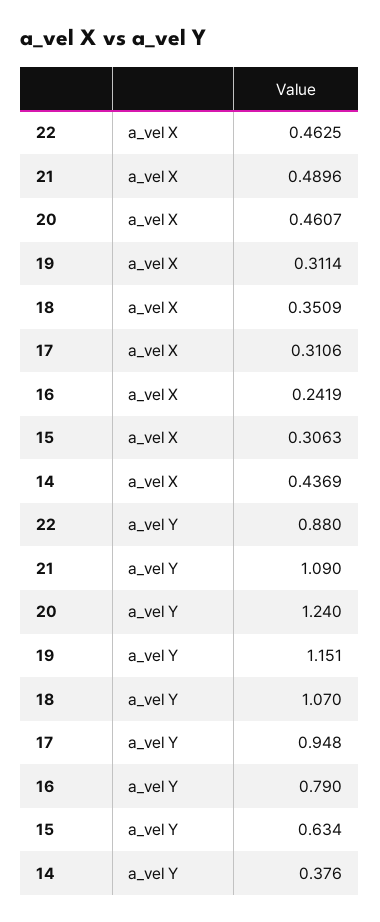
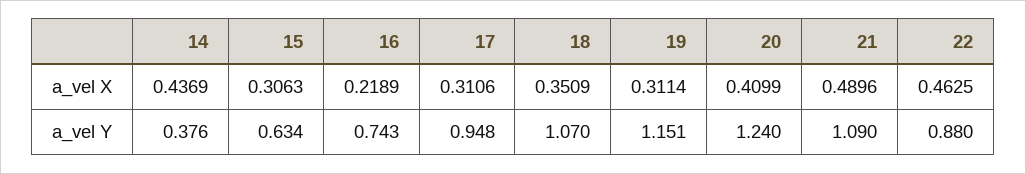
  {
    "22": {
      "a_vel X": 0.4625,
      "a_vel Y": 0.88
    },
    "21": {
      "a_vel X": 0.4896,
      "a_vel Y": 1.09
    },
    "20": {
-     "a_vel X": 0.4607,
+     "a_vel X": 0.4099,
      "a_vel Y": 1.24
    },
    "19": {
      "a_vel X": 0.3114,
      "a_vel Y": 1.151
    },
    "18": {
      "a_vel X": 0.3509,
      "a_vel Y": 1.07
    },
    "17": {
      "a_vel X": 0.3106,
      "a_vel Y": 0.948
    },
    "16": {
-     "a_vel X": 0.2419,
+     "a_vel X": 0.2189,
-     "a_vel Y": 0.79
+     "a_vel Y": 0.743
    },
    "15": {
      "a_vel X": 0.3063,
      "a_vel Y": 0.634
    },
    "14": {
      "a_vel X": 0.4369,
      "a_vel Y": 0.376
    }
  }

